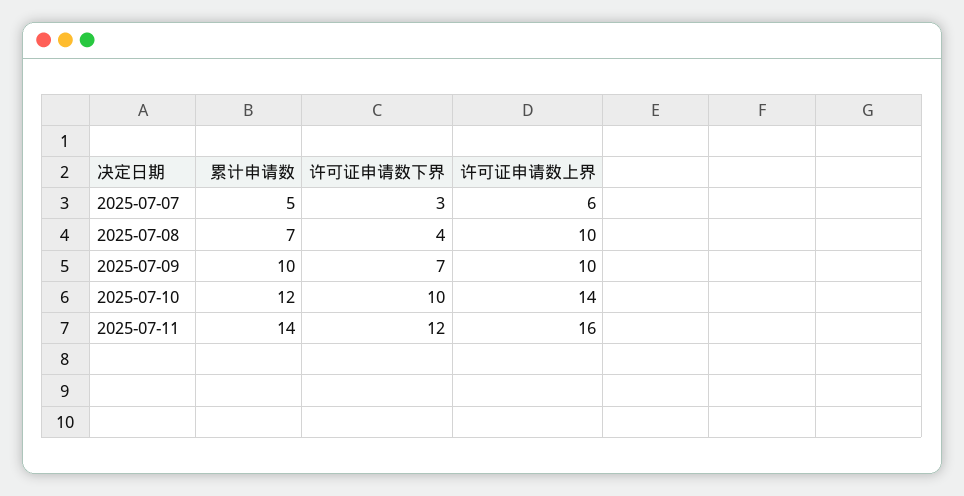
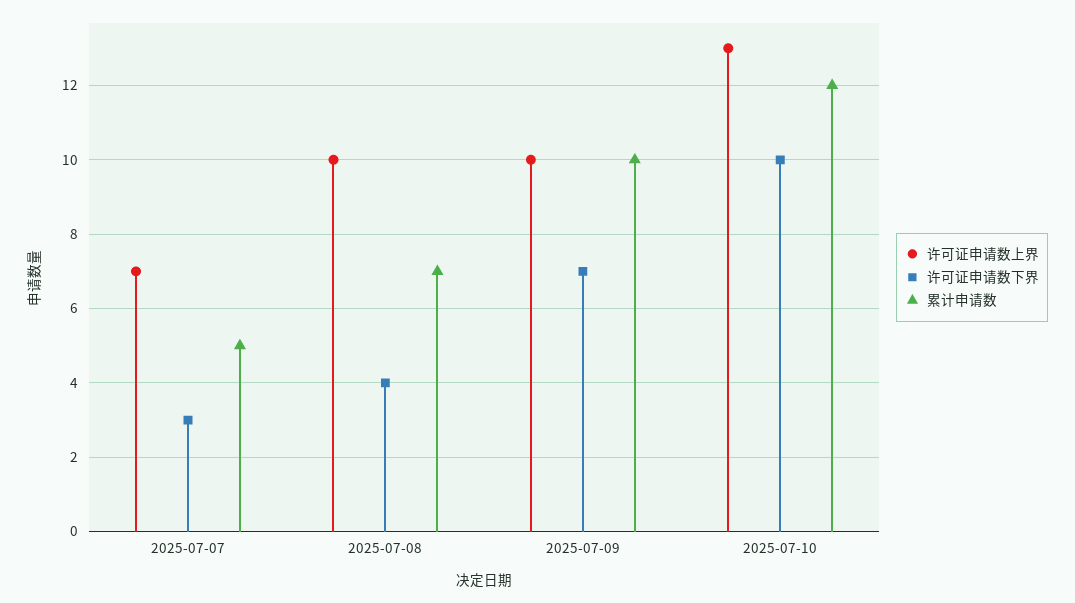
  {
    "累计申请数": {
      "2025-07-07": 5,
      "2025-07-08": 7,
      "2025-07-09": 10,
-     "2025-07-10": 12,
+     "2025-07-10": 12
-     "2025-07-11": 14
    },
    "许可证申请数下界": {
      "2025-07-07": 3,
      "2025-07-08": 4,
      "2025-07-09": 7,
-     "2025-07-10": 10,
+     "2025-07-10": 10
-     "2025-07-11": 12
    },
    "许可证申请数上界": {
-     "2025-07-07": 6,
+     "2025-07-07": 7,
      "2025-07-08": 10,
      "2025-07-09": 10,
-     "2025-07-10": 14,
+     "2025-07-10": 13
-     "2025-07-11": 16
    }
  }

